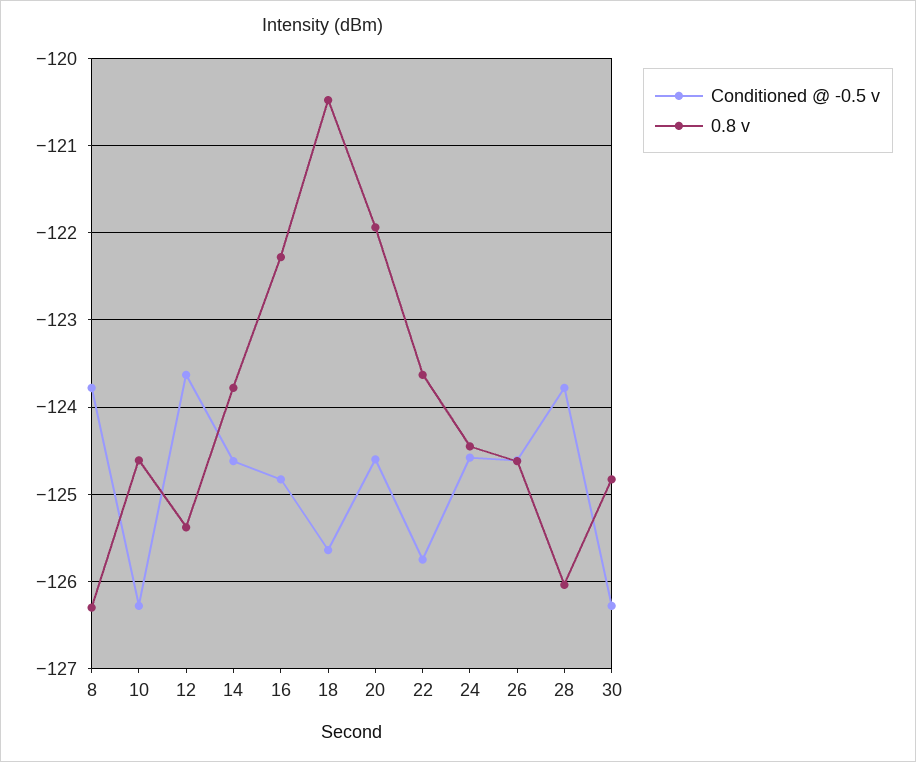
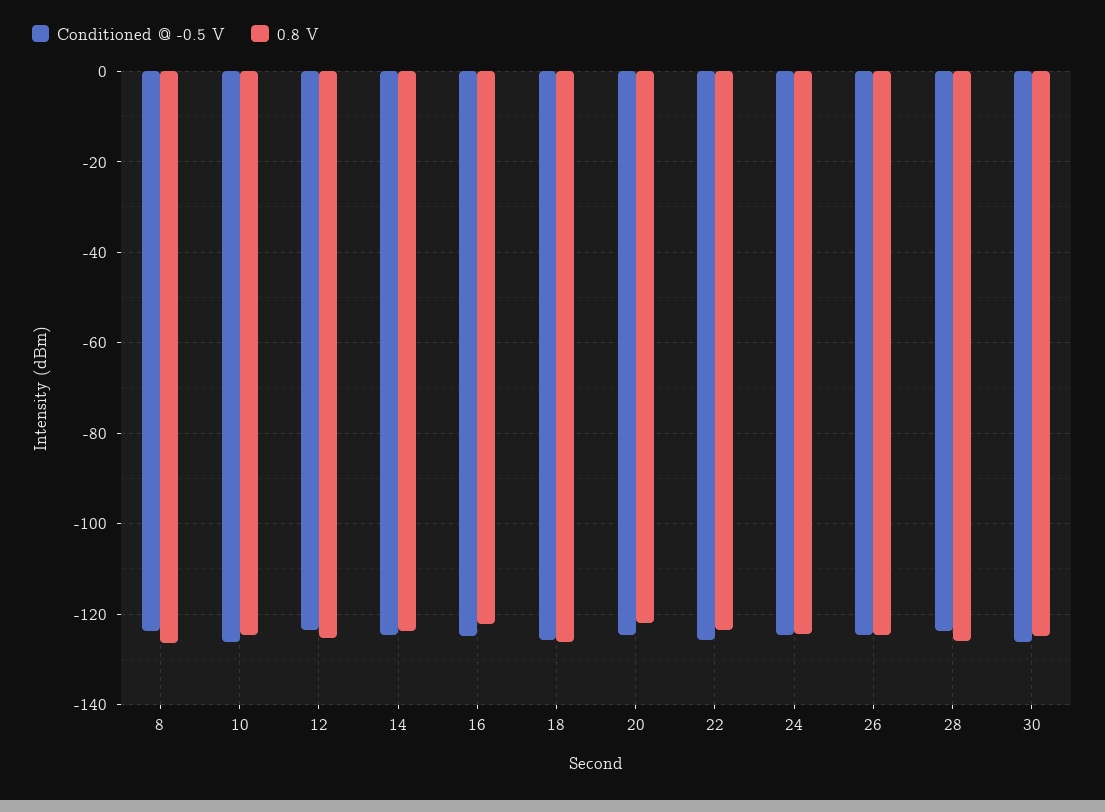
  {
    "Conditioned @ -0.5 v": {
      "8": -123.8,
      "10": -126.3,
      "12": -123.6,
      "14": -124.6,
      "16": -124.8,
      "18": -125.6,
      "20": -124.6,
      "22": -125.8,
      "24": -124.6,
      "26": -124.6,
      "28": -123.8,
      "30": -126.3
    },
    "0.8 v": {
      "8": -126.3,
      "10": -124.6,
      "12": -125.4,
      "14": -123.8,
      "16": -122.3,
-     "18": -120.5,
+     "18": -126,
      "20": -121.9,
      "22": -123.6,
      "24": -124.5,
      "26": -124.6,
      "28": -126,
      "30": -124.8
    }
  }

